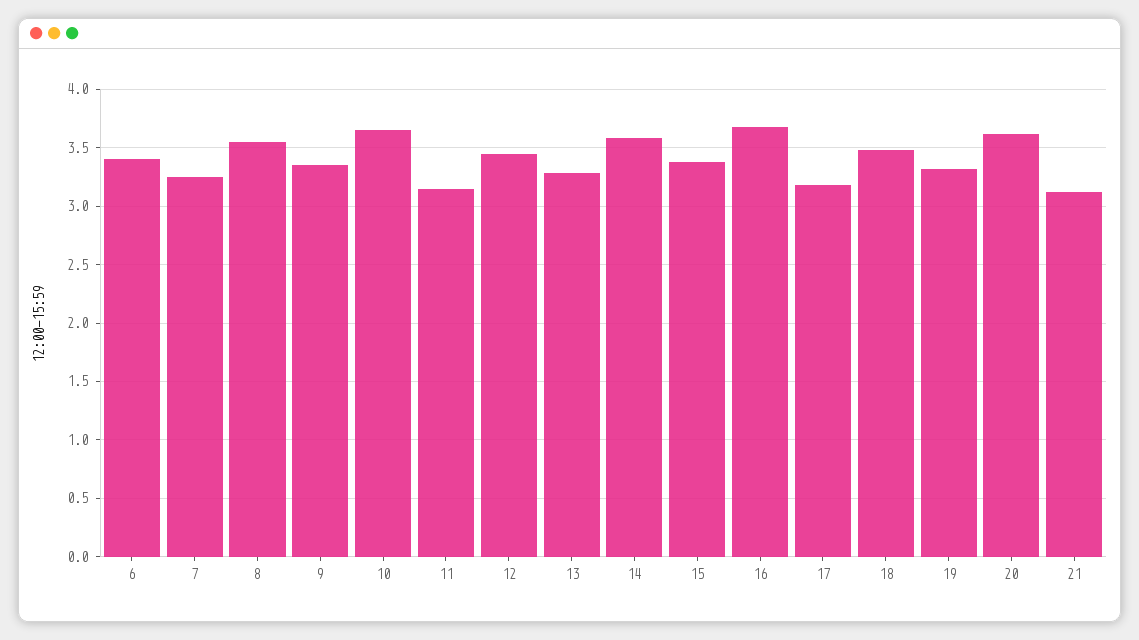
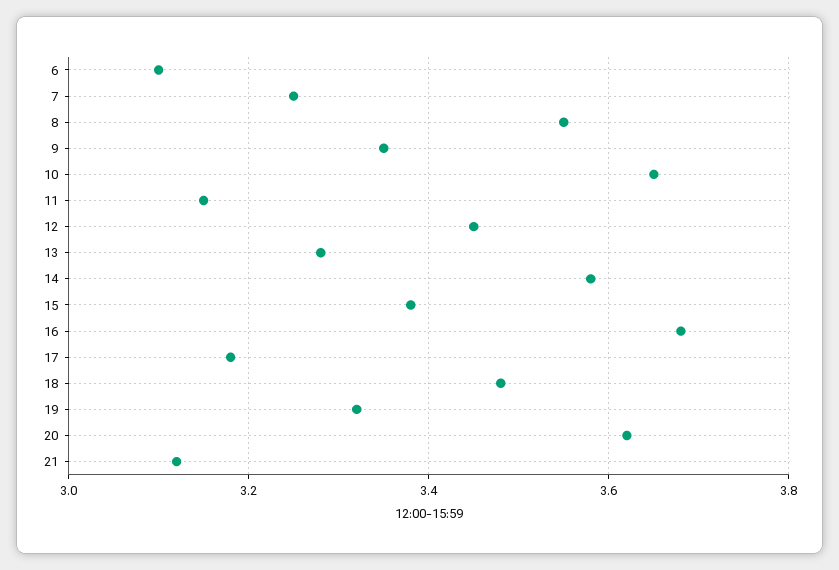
  {
-   "6": 3.4,
+   "6": 3.1,
    "7": 3.25,
    "8": 3.55,
    "9": 3.35,
    "10": 3.65,
    "11": 3.15,
    "12": 3.45,
    "13": 3.3,
    "14": 3.6,
    "15": 3.4,
    "16": 3.7,
    "17": 3.2,
    "18": 3.5,
    "19": 3.3,
    "20": 3.6,
    "21": 3.1
  }

